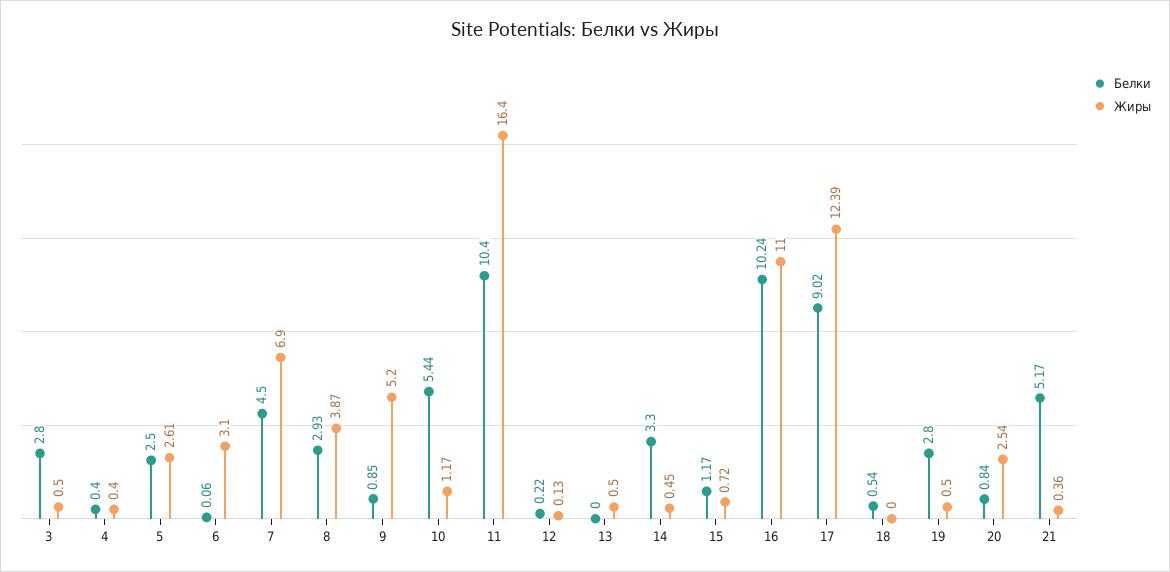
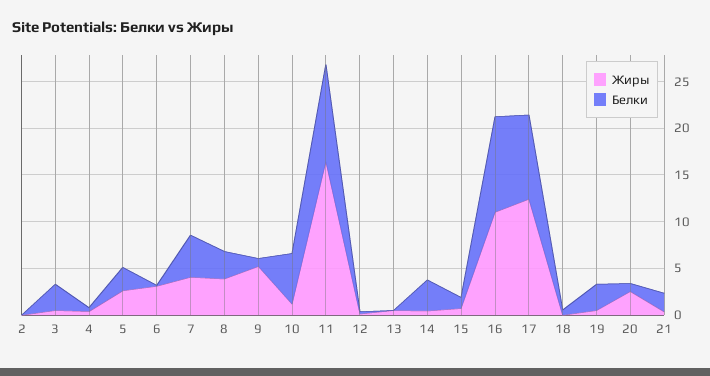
  {
    "Белки": {
      "3": 2.8,
      "4": 0.4,
      "5": 2.5,
      "6": 0.06,
      "7": 4.5,
      "8": 2.93,
      "9": 0.85,
      "10": 5.44,
      "11": 10.4,
      "12": 0.22,
      "13": 0,
      "14": 3.3,
      "15": 1.17,
      "16": 10.24,
      "17": 9.02,
      "18": 0.54,
      "19": 2.8,
      "20": 0.84,
-     "21": 5.17
+     "21": 2,
+     "2": 0
    },
    "Жиры": {
      "3": 0.5,
      "4": 0.4,
      "5": 2.61,
      "6": 3.1,
-     "7": 6.9,
+     "7": 4,
      "8": 3.87,
      "9": 5.2,
      "10": 1.17,
      "11": 16.4,
      "12": 0.13,
      "13": 0.5,
      "14": 0.45,
      "15": 0.72,
      "16": 11,
      "17": 12.39,
      "18": 0,
      "19": 0.5,
      "20": 2.54,
-     "21": 0.36
+     "21": 0.36,
+     "2": 0
    }
  }

